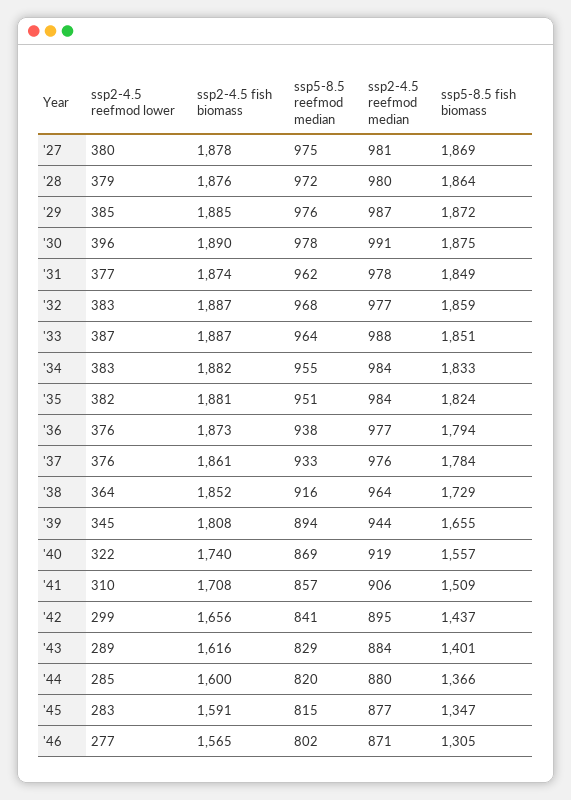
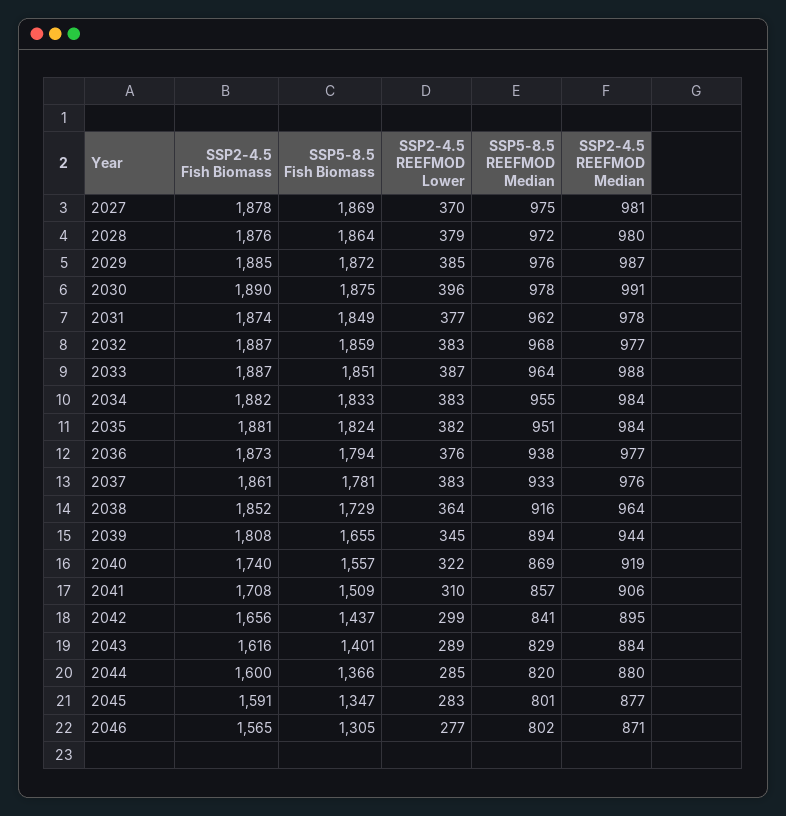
  {
    "ssp2-4.5 reefmod lower": {
-     "'27": 380,
+     "'27": 370,
      "'28": 379,
      "'29": 385,
      "'30": 396,
      "'31": 377,
      "'32": 383,
      "'33": 387,
      "'34": 383,
      "'35": 382,
      "'36": 376,
-     "'37": 376,
+     "'37": 383,
      "'38": 364,
      "'39": 345,
      "'40": 322,
      "'41": 310,
      "'42": 299,
      "'43": 289,
      "'44": 285,
      "'45": 283,
      "'46": 277
    },
    "ssp2-4.5 fish biomass": {
      "'27": 1878,
      "'28": 1876,
      "'29": 1885,
      "'30": 1890,
      "'31": 1874,
      "'32": 1887,
      "'33": 1887,
      "'34": 1882,
      "'35": 1881,
      "'36": 1873,
      "'37": 1861,
      "'38": 1852,
      "'39": 1808,
      "'40": 1740,
      "'41": 1708,
      "'42": 1656,
      "'43": 1616,
      "'44": 1600,
      "'45": 1591,
      "'46": 1565
    },
    "ssp5-8.5 reefmod median": {
      "'27": 975,
      "'28": 972,
      "'29": 976,
      "'30": 978,
      "'31": 962,
      "'32": 968,
      "'33": 964,
      "'34": 955,
      "'35": 951,
      "'36": 938,
      "'37": 933,
      "'38": 916,
      "'39": 894,
      "'40": 869,
      "'41": 857,
      "'42": 841,
      "'43": 829,
      "'44": 820,
-     "'45": 815,
+     "'45": 801,
      "'46": 802
    },
    "ssp2-4.5 reefmod median": {
      "'27": 981,
      "'28": 980,
      "'29": 987,
      "'30": 991,
      "'31": 978,
      "'32": 977,
      "'33": 988,
      "'34": 984,
      "'35": 984,
      "'36": 977,
      "'37": 976,
      "'38": 964,
      "'39": 944,
      "'40": 919,
      "'41": 906,
      "'42": 895,
      "'43": 884,
      "'44": 880,
      "'45": 877,
      "'46": 871
    },
    "ssp5-8.5 fish biomass": {
      "'27": 1869,
      "'28": 1864,
      "'29": 1872,
      "'30": 1875,
      "'31": 1849,
      "'32": 1859,
      "'33": 1851,
      "'34": 1833,
      "'35": 1824,
      "'36": 1794,
-     "'37": 1784,
+     "'37": 1781,
      "'38": 1729,
      "'39": 1655,
      "'40": 1557,
      "'41": 1509,
      "'42": 1437,
      "'43": 1401,
      "'44": 1366,
      "'45": 1347,
      "'46": 1305
    }
  }

